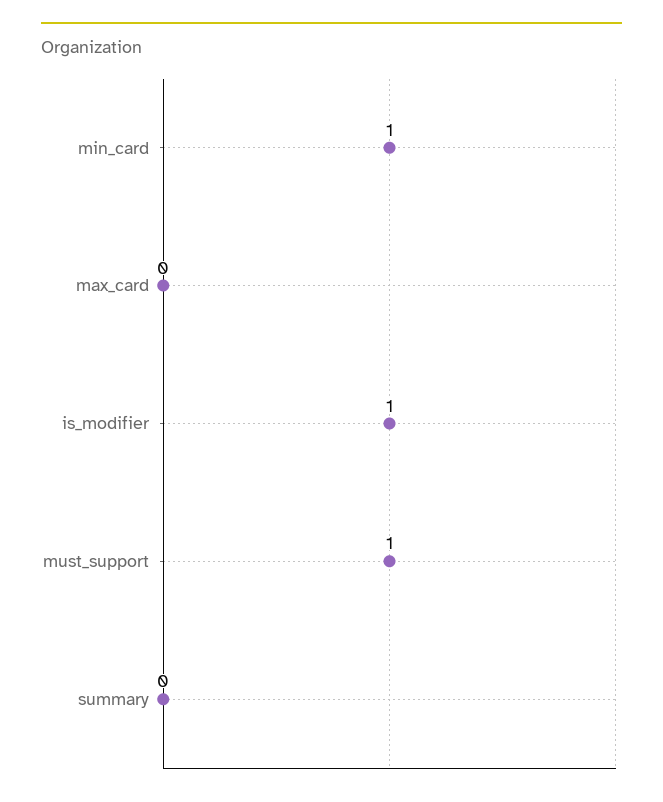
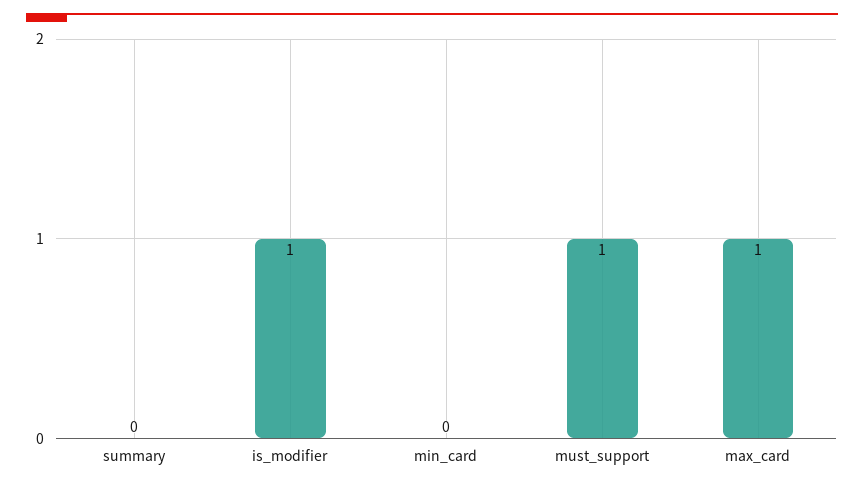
  {
-   "min_card": 1,
+   "min_card": 0,
-   "max_card": 0,
+   "max_card": 1,
    "is_modifier": 1,
    "must_support": 1,
    "summary": 0
  }

